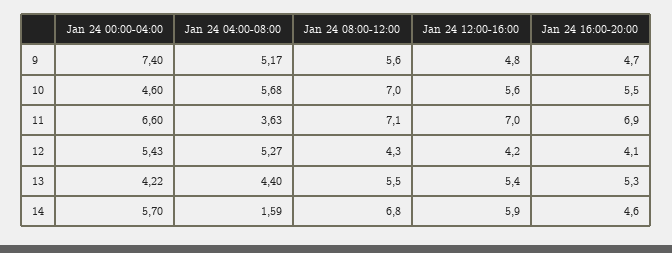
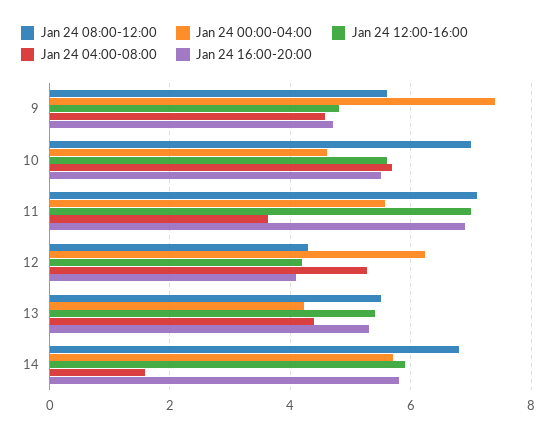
  {
    "Jan 24 00:00-04:00": {
      "9": 7.4,
      "10": 4.6,
-     "11": 6.6,
+     "11": 5.6,
-     "12": 5.43,
+     "12": 6.2,
      "13": 4.22,
      "14": 5.7
    },
    "Jan 24 04:00-08:00": {
-     "9": 5.17,
+     "9": 4.6,
      "10": 5.68,
      "11": 3.63,
      "12": 5.27,
      "13": 4.4,
      "14": 1.59
    },
    "Jan 24 08:00-12:00": {
      "9": 5.6,
      "10": 7,
      "11": 7.1,
      "12": 4.3,
      "13": 5.5,
      "14": 6.8
    },
    "Jan 24 12:00-16:00": {
      "9": 4.8,
      "10": 5.6,
      "11": 7,
      "12": 4.2,
      "13": 5.4,
      "14": 5.9
    },
    "Jan 24 16:00-20:00": {
      "9": 4.7,
      "10": 5.5,
      "11": 6.9,
      "12": 4.1,
      "13": 5.3,
-     "14": 4.6
+     "14": 5.8
    }
  }

